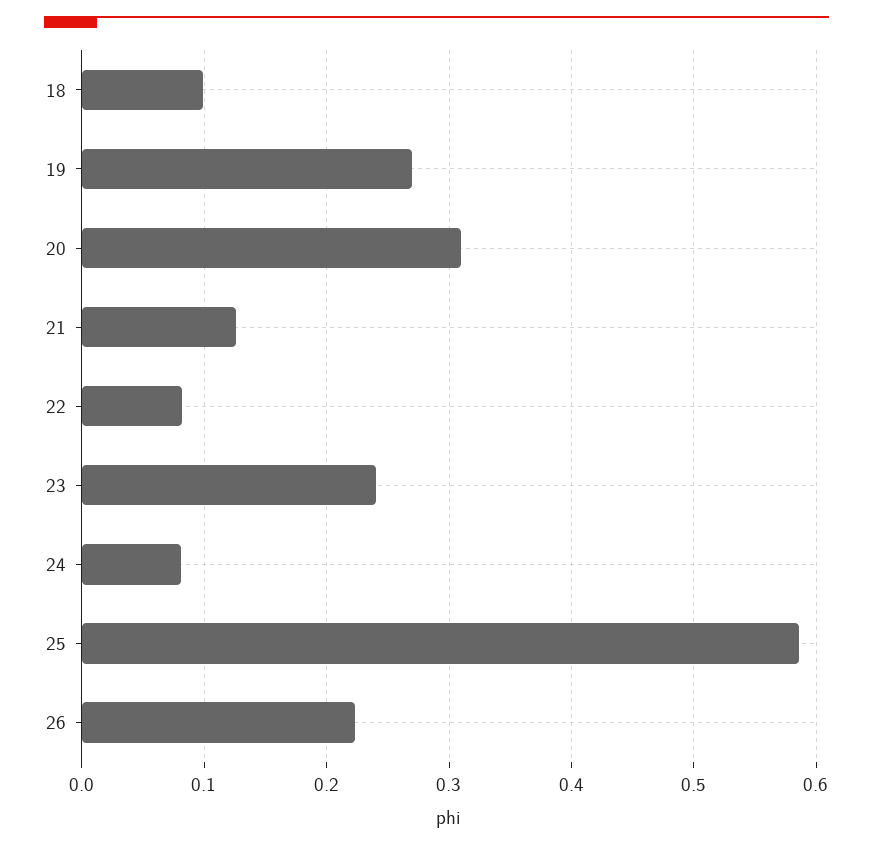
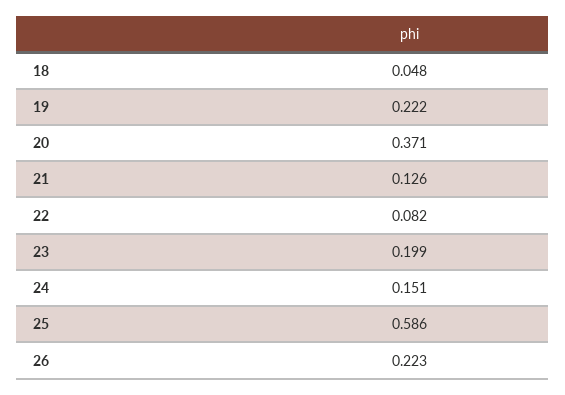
  {
-   "18": 0.1,
+   "18": 0.048,
-   "19": 0.27,
+   "19": 0.222,
-   "20": 0.31,
+   "20": 0.371,
    "21": 0.126,
    "22": 0.082,
-   "23": 0.24,
+   "23": 0.199,
-   "24": 0.08,
+   "24": 0.151,
    "25": 0.586,
    "26": 0.223
  }

